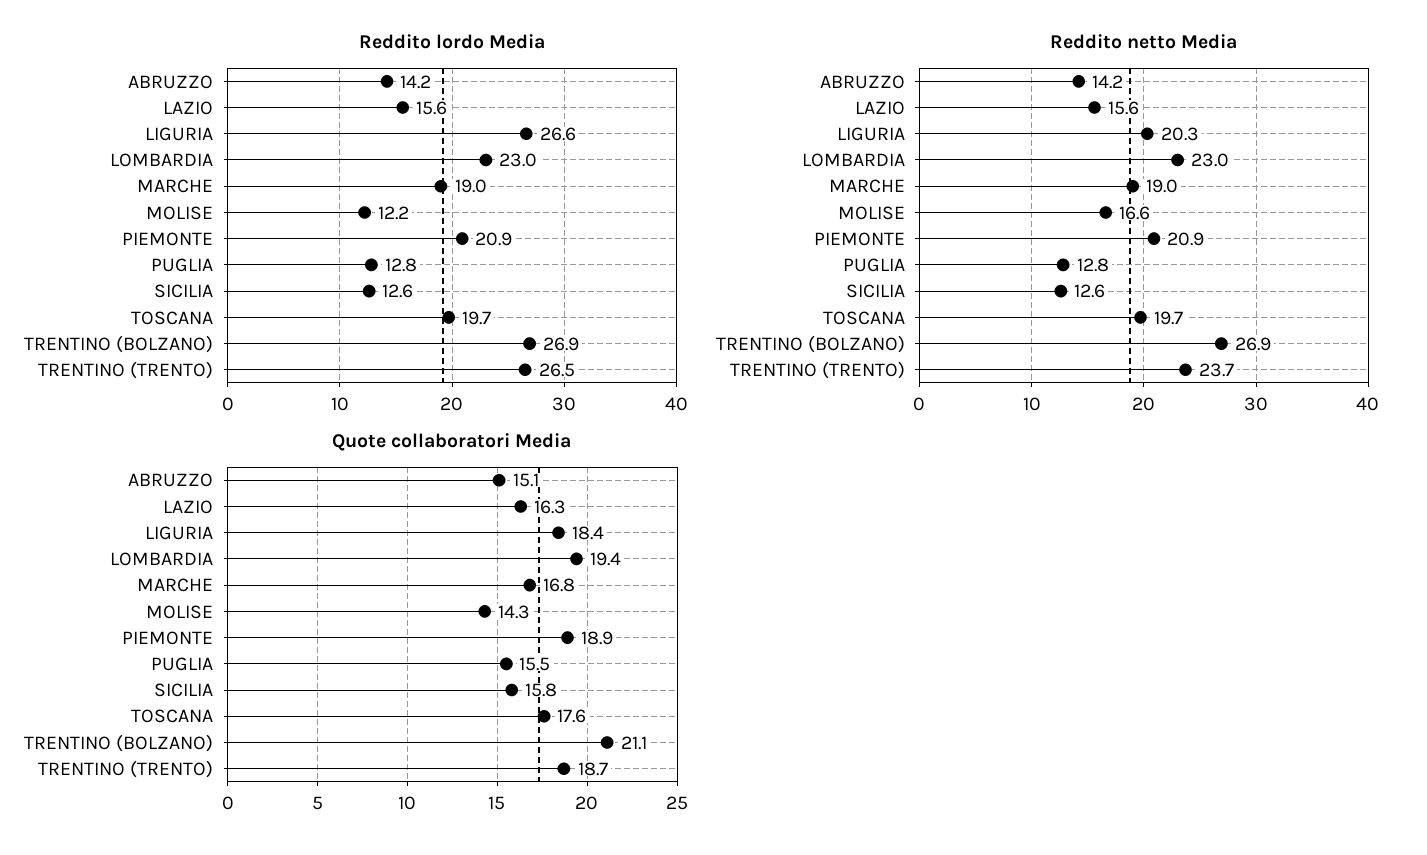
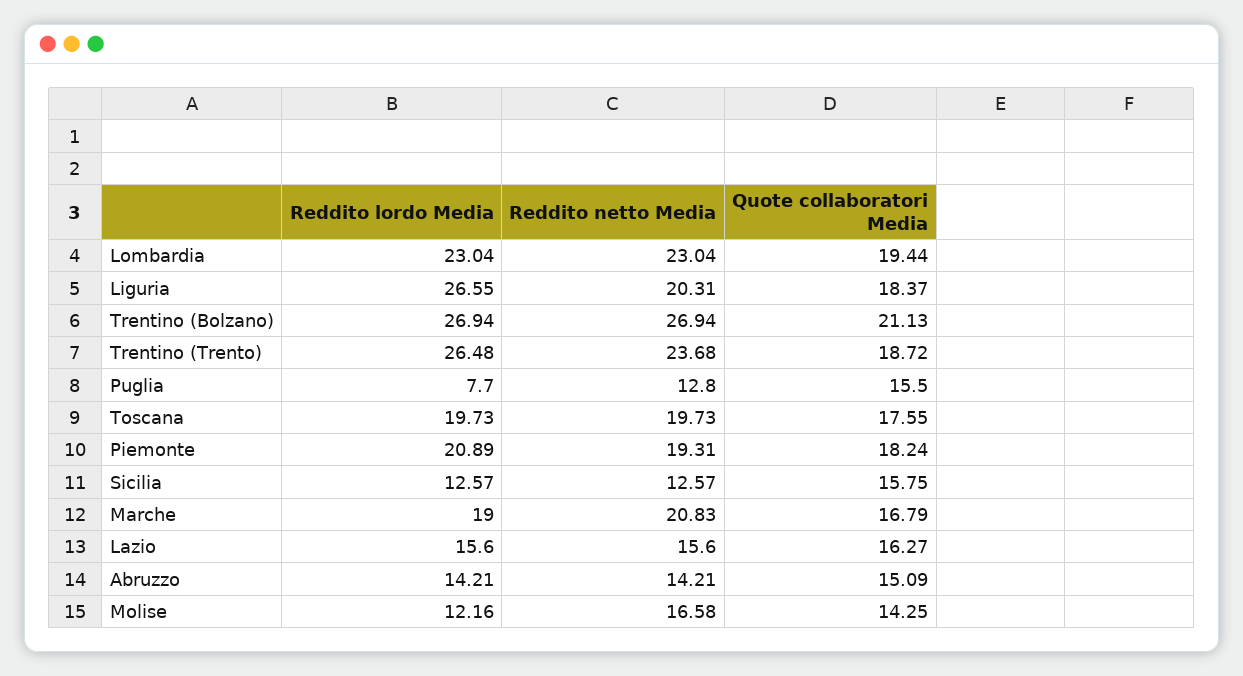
  {
    "Reddito lordo Media": {
      "ABRUZZO": 14.21,
      "LAZIO": 15.6,
      "LIGURIA": 26.55,
      "LOMBARDIA": 23.04,
      "MARCHE": 19,
      "MOLISE": 12.16,
      "PIEMONTE": 20.89,
-     "PUGLIA": 12.8,
+     "PUGLIA": 7.7,
      "SICILIA": 12.57,
      "TOSCANA": 19.73,
      "TRENTINO (BOLZANO)": 26.94,
      "TRENTINO (TRENTO)": 26.48
    },
    "Reddito netto Media": {
      "ABRUZZO": 14.21,
      "LAZIO": 15.6,
      "LIGURIA": 20.31,
      "LOMBARDIA": 23.04,
-     "MARCHE": 19,
+     "MARCHE": 20.83,
      "MOLISE": 16.58,
-     "PIEMONTE": 20.9,
+     "PIEMONTE": 19.31,
      "PUGLIA": 12.8,
      "SICILIA": 12.57,
      "TOSCANA": 19.73,
      "TRENTINO (BOLZANO)": 26.94,
      "TRENTINO (TRENTO)": 23.68
    },
    "Quote collaboratori Media": {
      "ABRUZZO": 15.09,
      "LAZIO": 16.27,
      "LIGURIA": 18.37,
      "LOMBARDIA": 19.44,
      "MARCHE": 16.79,
      "MOLISE": 14.25,
-     "PIEMONTE": 18.9,
+     "PIEMONTE": 18.24,
      "PUGLIA": 15.5,
      "SICILIA": 15.75,
      "TOSCANA": 17.55,
      "TRENTINO (BOLZANO)": 21.13,
      "TRENTINO (TRENTO)": 18.72
    }
  }

